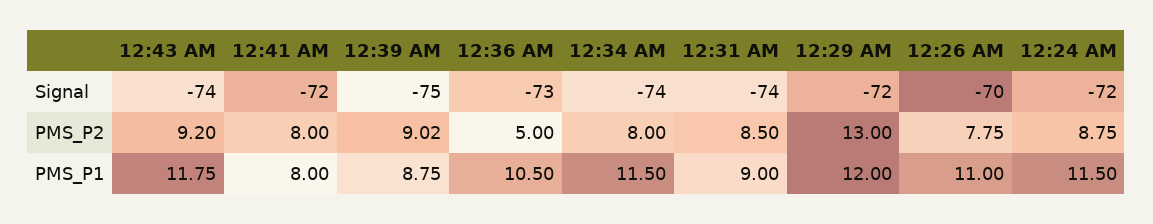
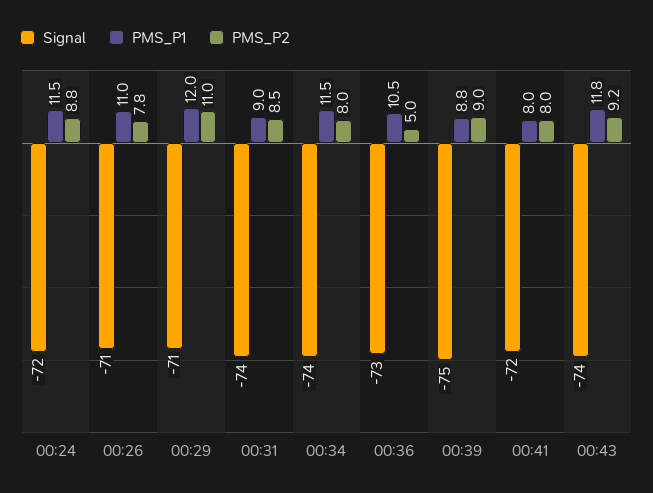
  {
    "Signal": {
      "12:43 AM": -74,
      "12:41 AM": -72,
      "12:39 AM": -75,
      "12:36 AM": -73,
      "12:34 AM": -74,
      "12:31 AM": -74,
-     "12:29 AM": -72,
+     "12:29 AM": -71,
-     "12:26 AM": -70,
+     "12:26 AM": -71,
      "12:24 AM": -72
    },
    "PMS_P2": {
      "12:43 AM": 9.2,
      "12:41 AM": 8,
      "12:39 AM": 9.02,
      "12:36 AM": 5,
      "12:34 AM": 8,
      "12:31 AM": 8.5,
-     "12:29 AM": 13,
+     "12:29 AM": 11,
      "12:26 AM": 7.75,
      "12:24 AM": 8.75
    },
    "PMS_P1": {
      "12:43 AM": 11.75,
      "12:41 AM": 8,
      "12:39 AM": 8.75,
      "12:36 AM": 10.5,
      "12:34 AM": 11.5,
      "12:31 AM": 9,
      "12:29 AM": 12,
      "12:26 AM": 11,
      "12:24 AM": 11.5
    }
  }

